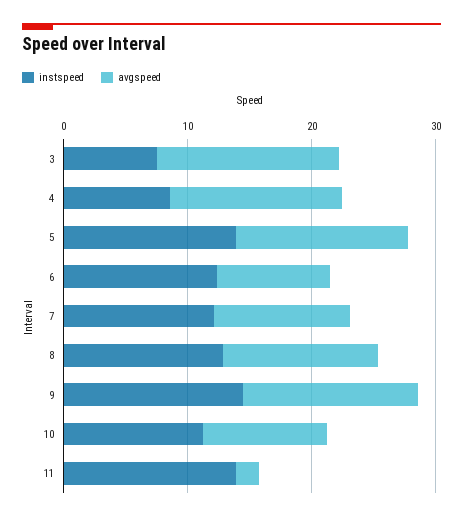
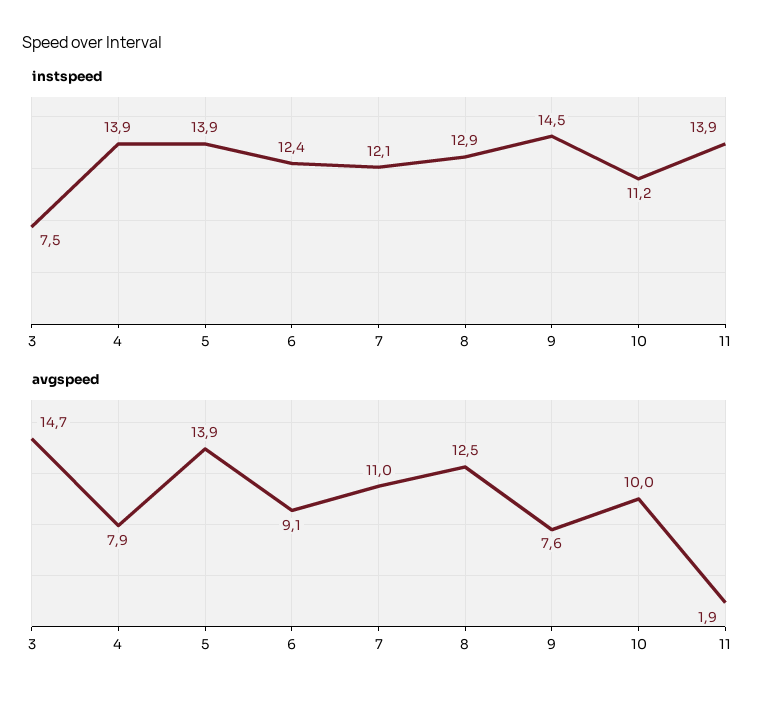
  {
    "instspeed": {
      "3": 7.5,
-     "4": 8,
+     "4": 13.9,
      "5": 13.9,
      "6": 12.4,
      "7": 12.1,
      "8": 12.9,
      "9": 14.5,
      "10": 11.2,
      "11": 13.9
    },
    "avgspeed": {
      "3": 14.7,
-     "4": 14,
+     "4": 7.9,
      "5": 13.9,
      "6": 9.1,
      "7": 11,
      "8": 12.5,
-     "9": 14,
+     "9": 7.6,
      "10": 10,
      "11": 1.9
    }
  }

